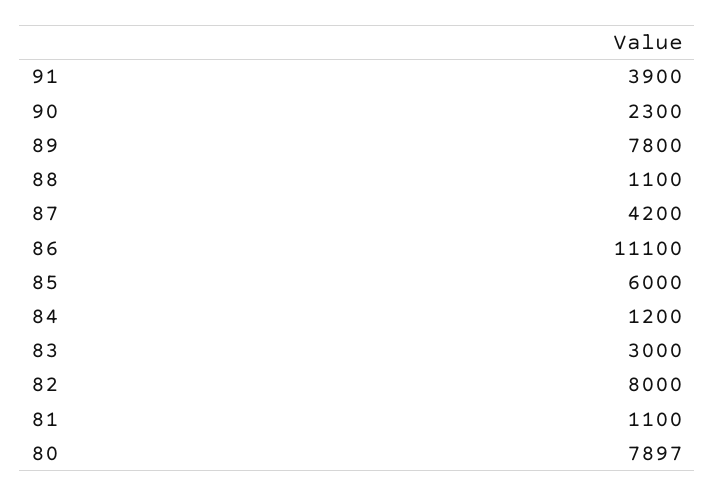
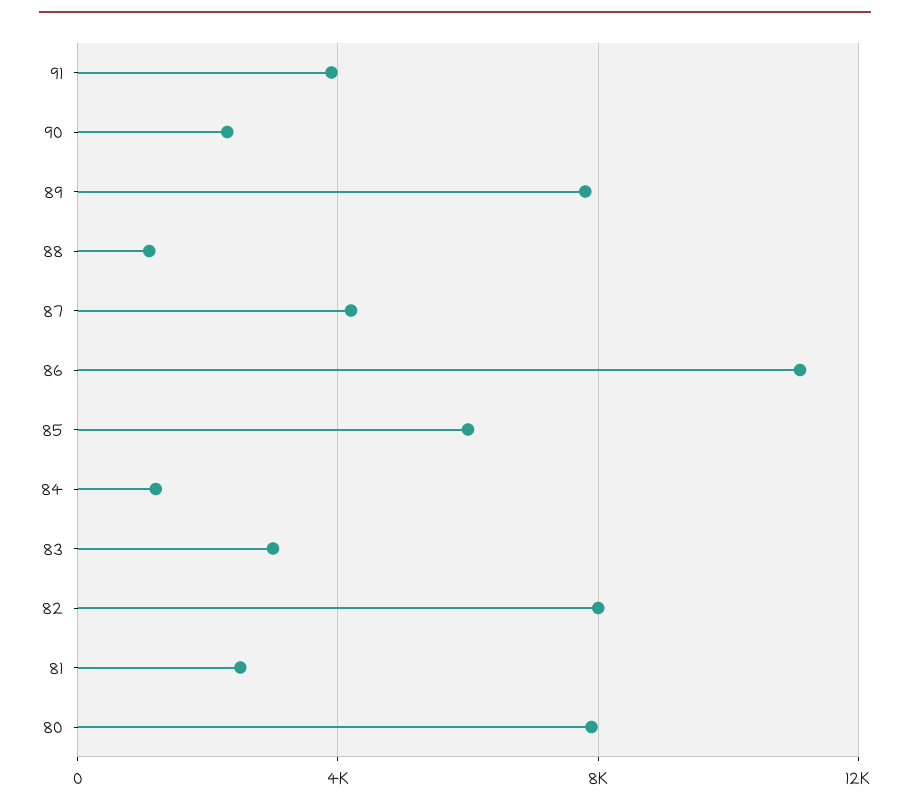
  {
    "91": 3900,
    "90": 2300,
    "89": 7800,
    "88": 1100,
    "87": 4200,
    "86": 11100,
    "85": 6000,
    "84": 1200,
    "83": 3000,
    "82": 8000,
-   "81": 1100,
+   "81": 2500,
    "80": 7897
  }

